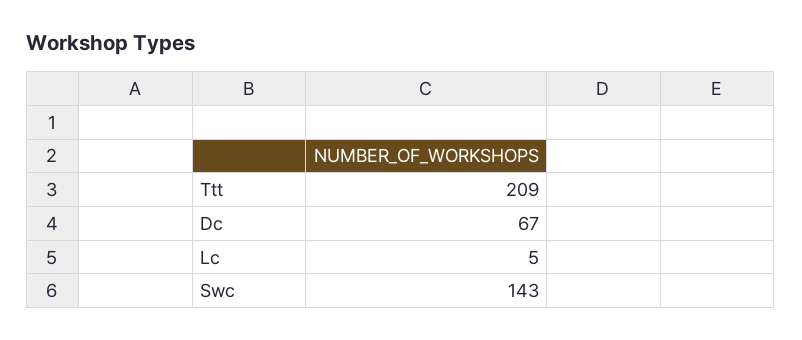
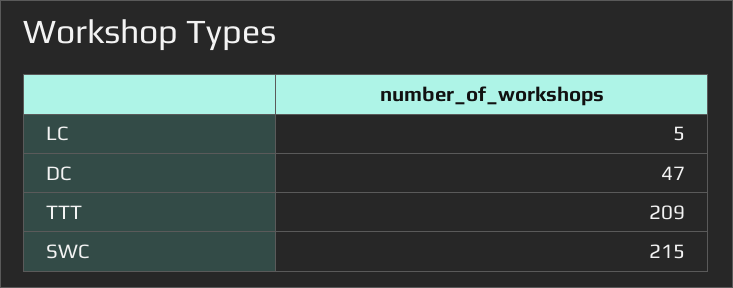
  {
    "Ttt": 209,
-   "Dc": 67,
+   "Dc": 47,
    "Lc": 5,
-   "Swc": 143
+   "Swc": 215
  }

